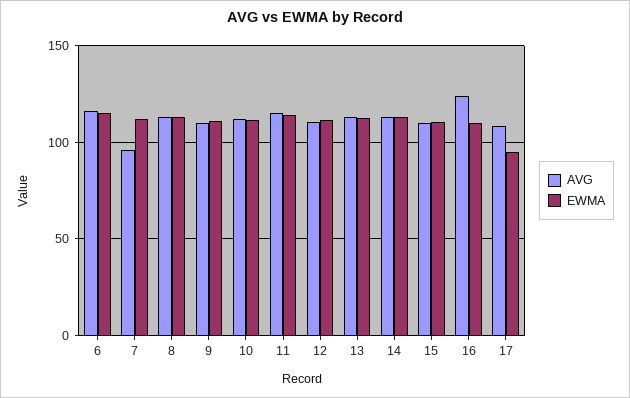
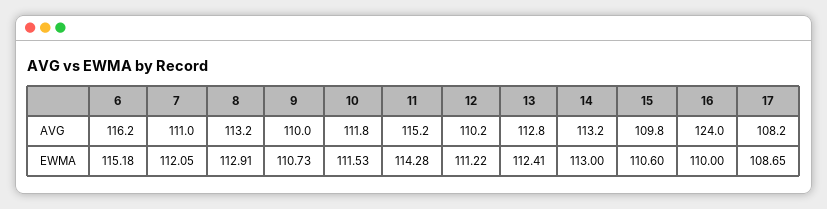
  {
    "AVG": {
      "6": 116.2,
-     "7": 95,
+     "7": 111,
      "8": 113.2,
      "9": 110,
      "10": 111.8,
      "11": 115.2,
      "12": 110.2,
      "13": 112.8,
      "14": 113.2,
      "15": 109.8,
      "16": 124,
      "17": 108.2
    },
    "EWMA": {
      "6": 115.18,
      "7": 112.05,
      "8": 112.91,
      "9": 110.73,
      "10": 111.53,
      "11": 114.28,
      "12": 111.22,
      "13": 112.41,
      "14": 113,
      "15": 110.6,
      "16": 110,
-     "17": 95
+     "17": 108.65
    }
  }

